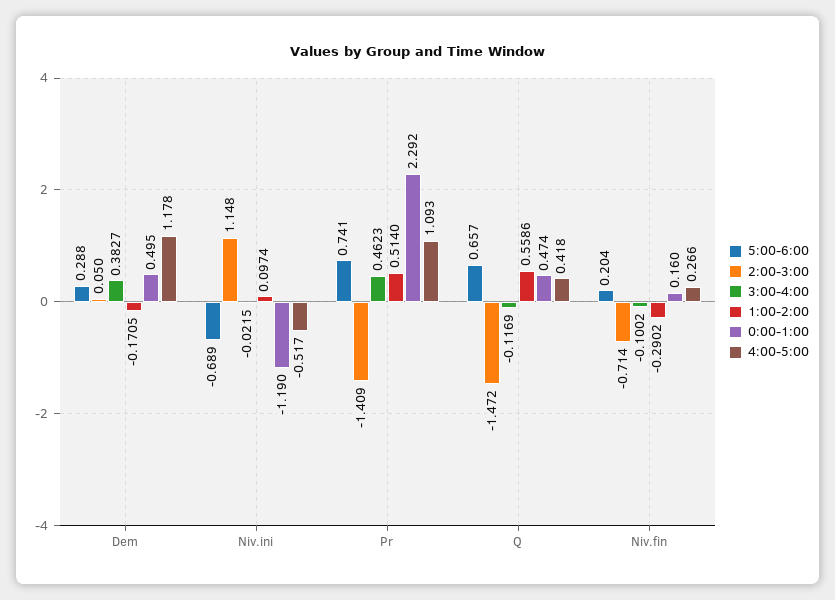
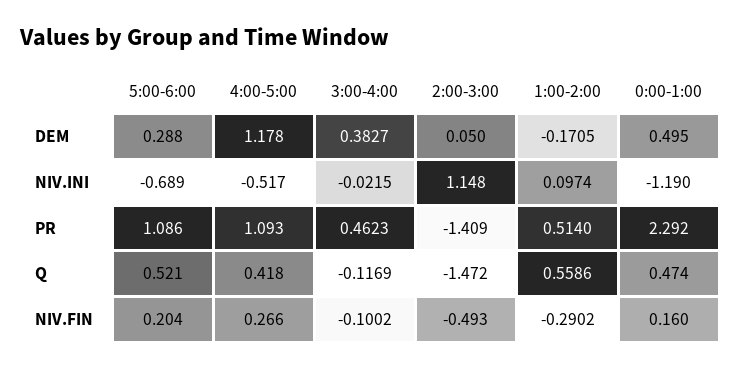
  {
    "5:00-6:00": {
      "Dem": 0.288,
      "Niv.ini": -0.689,
-     "Pr": 0.741,
+     "Pr": 1.086,
-     "Q": 0.657,
+     "Q": 0.521,
      "Niv.fin": 0.204
    },
    "2:00-3:00": {
      "Dem": 0.05,
      "Niv.ini": 1.148,
      "Pr": -1.409,
      "Q": -1.472,
-     "Niv.fin": -0.714
+     "Niv.fin": -0.493
    },
    "3:00-4:00": {
      "Dem": 0.3827,
      "Niv.ini": -0.0215,
      "Pr": 0.4623,
      "Q": -0.1169,
      "Niv.fin": -0.1002
    },
    "1:00-2:00": {
      "Dem": -0.1705,
      "Niv.ini": 0.0974,
      "Pr": 0.514,
      "Q": 0.5586,
      "Niv.fin": -0.2902
    },
    "0:00-1:00": {
      "Dem": 0.495,
      "Niv.ini": -1.19,
      "Pr": 2.292,
      "Q": 0.474,
      "Niv.fin": 0.16
    },
    "4:00-5:00": {
      "Dem": 1.178,
      "Niv.ini": -0.517,
      "Pr": 1.093,
      "Q": 0.418,
      "Niv.fin": 0.266
    }
  }

